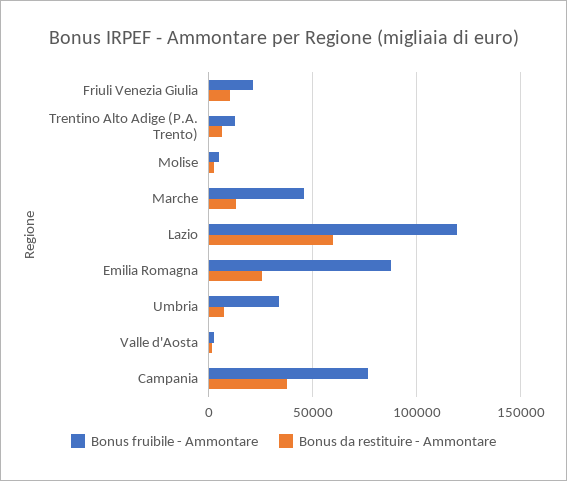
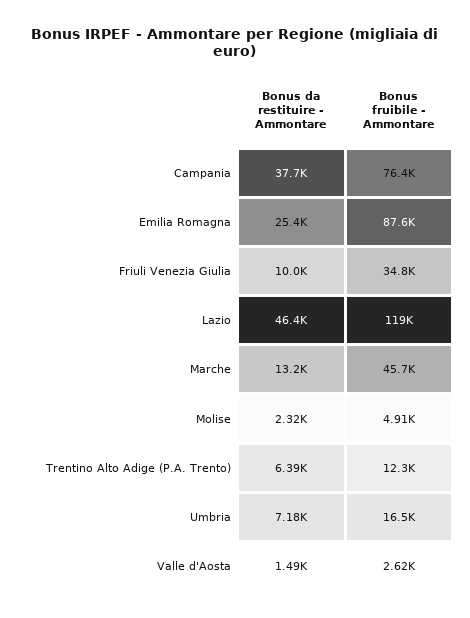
  {
    "Bonus fruibile - Ammontare": {
-     "Friuli Venezia Giulia": 20000,
+     "Friuli Venezia Giulia": 34800,
      "Trentino Alto Adige (P.A. Trento)": 12300,
      "Molise": 4910,
      "Marche": 45700,
      "Lazio": 119000,
      "Emilia Romagna": 87600,
-     "Umbria": 35000,
+     "Umbria": 16500,
      "Valle d'Aosta": 2620,
      "Campania": 76400
    },
    "Bonus da restituire - Ammontare": {
      "Friuli Venezia Giulia": 10000,
      "Trentino Alto Adige (P.A. Trento)": 6390,
      "Molise": 2320,
      "Marche": 13200,
-     "Lazio": 60000,
+     "Lazio": 46400,
      "Emilia Romagna": 25400,
      "Umbria": 7180,
      "Valle d'Aosta": 1490,
      "Campania": 37700
    }
  }

